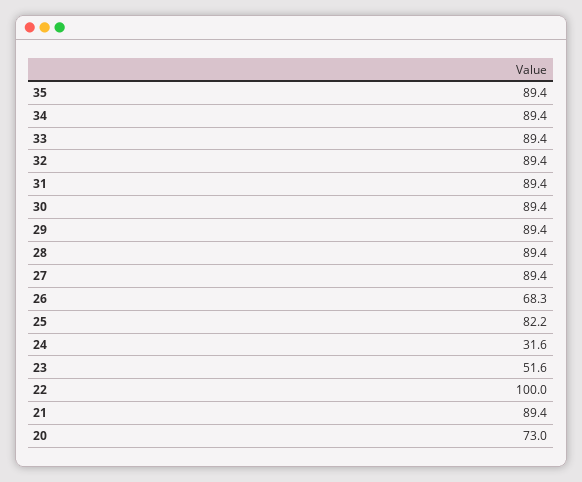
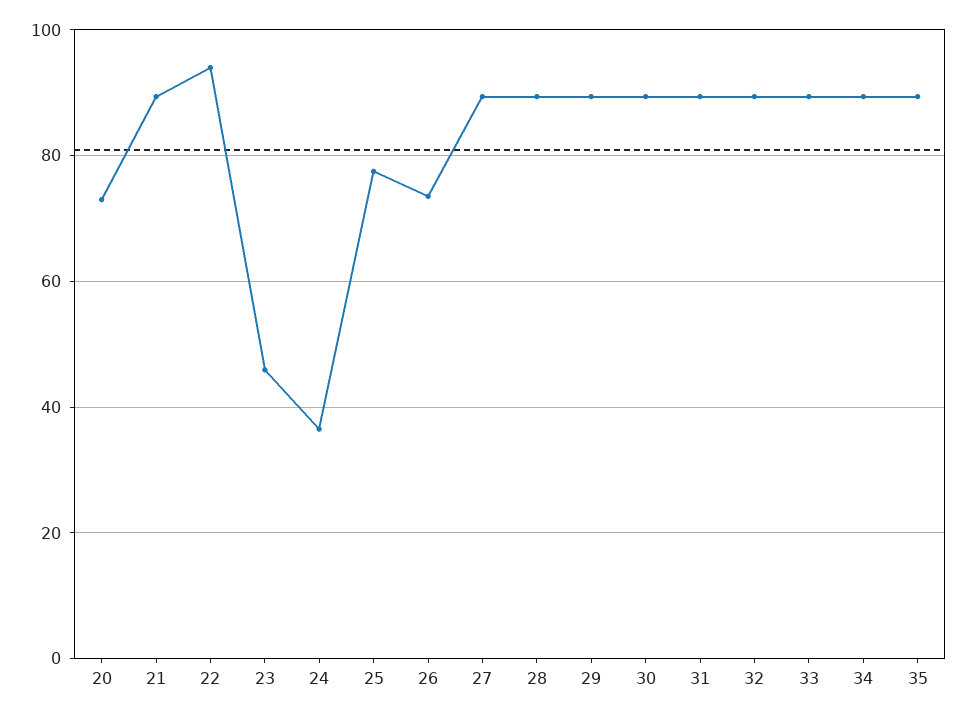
  {
    "35": 89.4,
    "34": 89.4,
    "33": 89.4,
    "32": 89.4,
    "31": 89.4,
    "30": 89.4,
    "29": 89.4,
    "28": 89.4,
    "27": 89.4,
-   "26": 68.3,
+   "26": 74,
-   "25": 82.2,
+   "25": 78,
-   "24": 31.6,
+   "24": 36,
-   "23": 51.6,
+   "23": 46,
-   "22": 100,
+   "22": 94,
    "21": 89.4,
    "20": 73
  }

